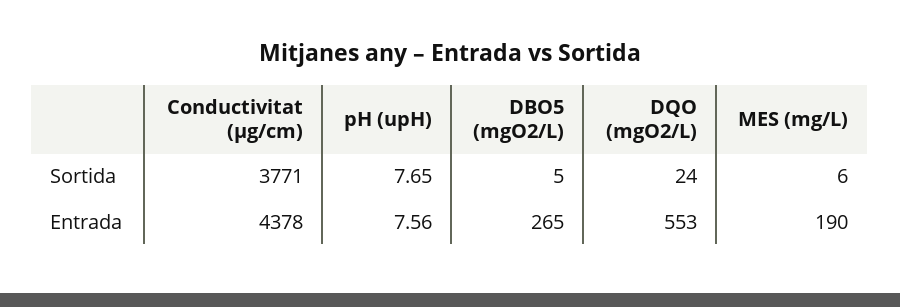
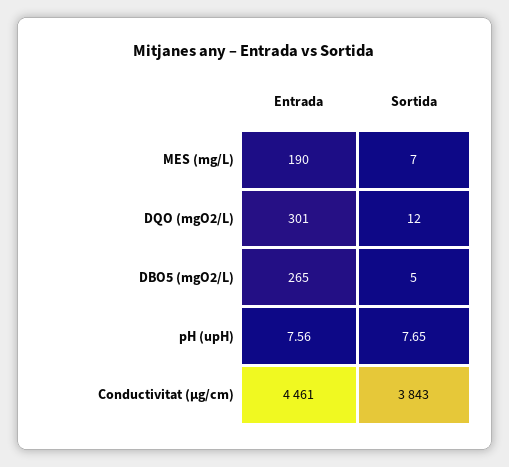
  {
    "Conductivitat (µg/cm)": {
-     "Sortida": 3771,
+     "Sortida": 3843,
-     "Entrada": 4378
+     "Entrada": 4461
    },
    "pH (upH)": {
      "Sortida": 7.65,
      "Entrada": 7.56
    },
    "DBO5 (mgO2/L)": {
      "Sortida": 5,
      "Entrada": 265
    },
    "DQO (mgO2/L)": {
-     "Sortida": 24,
+     "Sortida": 12,
-     "Entrada": 553
+     "Entrada": 301
    },
    "MES (mg/L)": {
-     "Sortida": 6,
+     "Sortida": 7,
      "Entrada": 190
    }
  }

